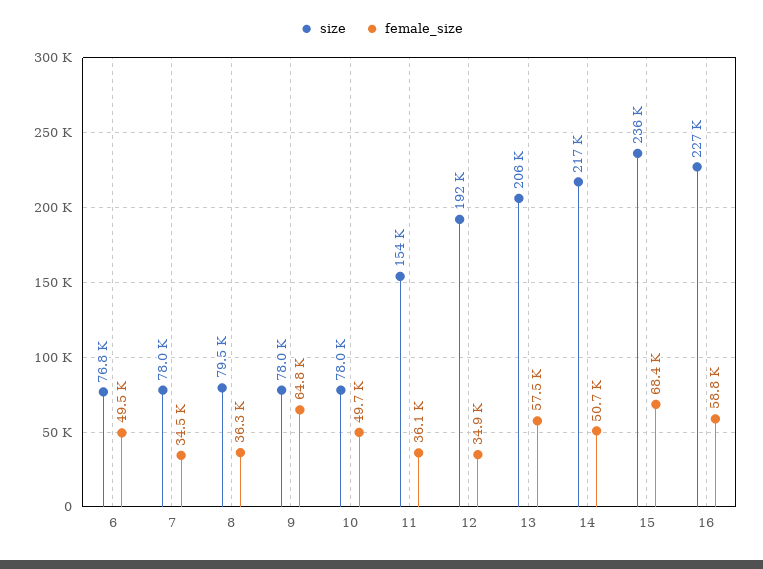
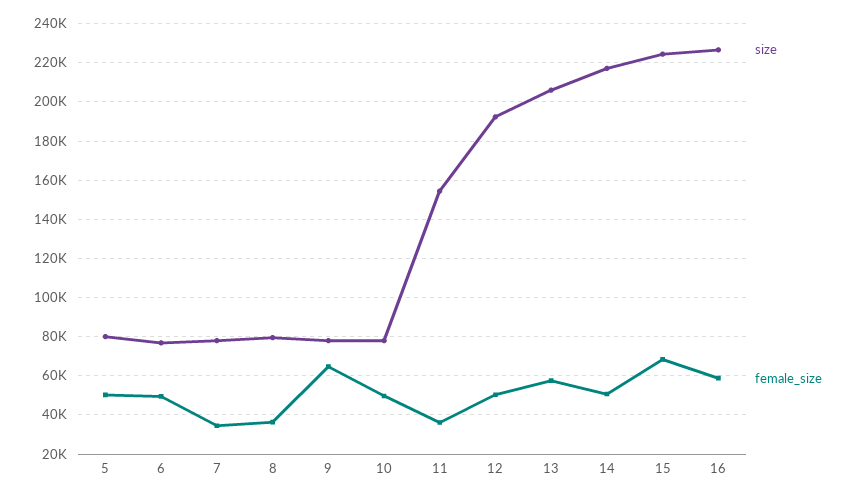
  {
    "size": {
      "6": 76800,
      "7": 78000,
      "8": 79500,
      "9": 78000,
      "10": 78000,
      "11": 154000,
      "12": 192000,
      "13": 206000,
      "14": 217000,
-     "15": 236000,
+     "15": 225000,
-     "16": 227000
+     "16": 227000,
+     "5": 80000
    },
    "female_size": {
      "6": 49500,
      "7": 34500,
      "8": 36300,
      "9": 64800,
      "10": 49700,
      "11": 36100,
-     "12": 34900,
+     "12": 50000,
      "13": 57500,
      "14": 50700,
      "15": 68400,
-     "16": 58800
+     "16": 58800,
+     "5": 50000
    }
  }

